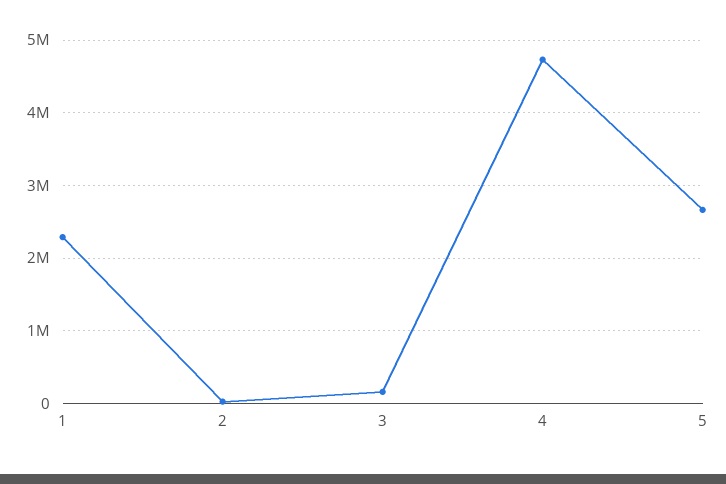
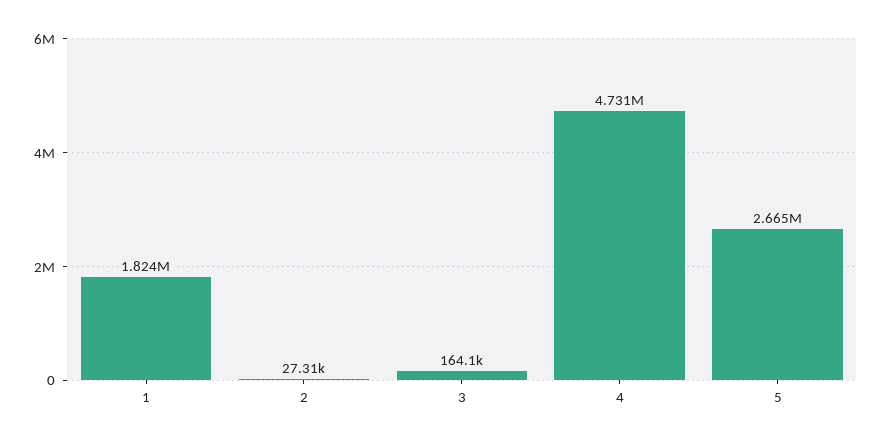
  {
-   "1": 2300000,
+   "1": 1824000,
    "2": 27310,
    "3": 164100,
    "4": 4731000,
    "5": 2665000
  }

